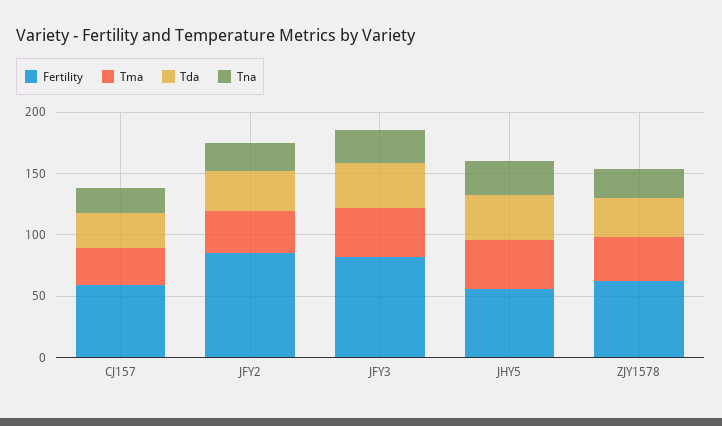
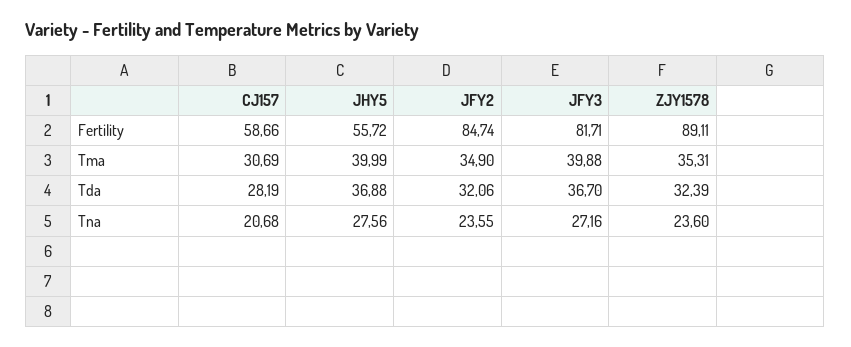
  {
    "Fertility": {
      "CJ157": 58.66,
      "JFY2": 84.74,
      "JFY3": 81.71,
      "JHY5": 55.72,
-     "ZJY1578": 60
+     "ZJY1578": 89.11
    },
    "Tma": {
      "CJ157": 30.69,
      "JFY2": 34.9,
      "JFY3": 39.88,
      "JHY5": 39.99,
      "ZJY1578": 35.31
    },
    "Tda": {
      "CJ157": 28.19,
      "JFY2": 32.06,
      "JFY3": 36.7,
      "JHY5": 36.88,
      "ZJY1578": 32.39
    },
    "Tna": {
      "CJ157": 20.68,
      "JFY2": 23.55,
      "JFY3": 27.16,
      "JHY5": 27.56,
      "ZJY1578": 23.6
    }
  }

